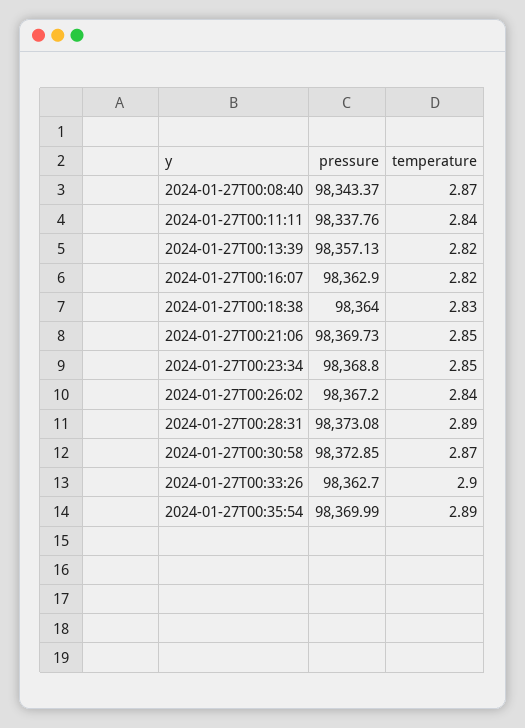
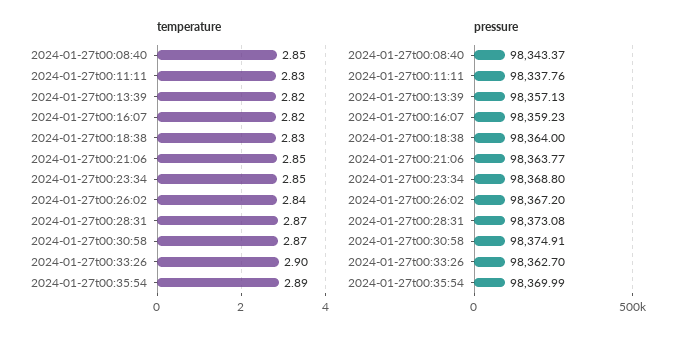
  {
    "pressure": {
      "2024-01-27T00:08:40": 98343.37,
      "2024-01-27T00:11:11": 98337.76,
      "2024-01-27T00:13:39": 98357.13,
-     "2024-01-27T00:16:07": 98362.9,
+     "2024-01-27T00:16:07": 98359.23,
      "2024-01-27T00:18:38": 98364,
-     "2024-01-27T00:21:06": 98369.73,
+     "2024-01-27T00:21:06": 98363.77,
      "2024-01-27T00:23:34": 98368.8,
      "2024-01-27T00:26:02": 98367.2,
      "2024-01-27T00:28:31": 98373.08,
-     "2024-01-27T00:30:58": 98372.85,
+     "2024-01-27T00:30:58": 98374.91,
      "2024-01-27T00:33:26": 98362.7,
      "2024-01-27T00:35:54": 98369.99
    },
    "temperature": {
-     "2024-01-27T00:08:40": 2.87,
+     "2024-01-27T00:08:40": 2.85,
-     "2024-01-27T00:11:11": 2.84,
+     "2024-01-27T00:11:11": 2.83,
      "2024-01-27T00:13:39": 2.82,
      "2024-01-27T00:16:07": 2.82,
      "2024-01-27T00:18:38": 2.83,
      "2024-01-27T00:21:06": 2.85,
      "2024-01-27T00:23:34": 2.85,
      "2024-01-27T00:26:02": 2.84,
-     "2024-01-27T00:28:31": 2.89,
+     "2024-01-27T00:28:31": 2.87,
      "2024-01-27T00:30:58": 2.87,
      "2024-01-27T00:33:26": 2.9,
      "2024-01-27T00:35:54": 2.89
    }
  }

